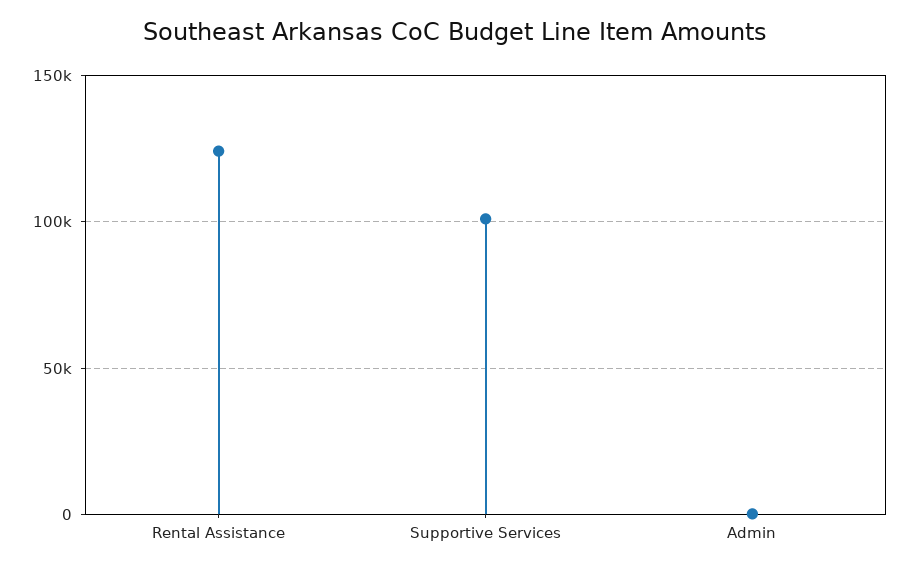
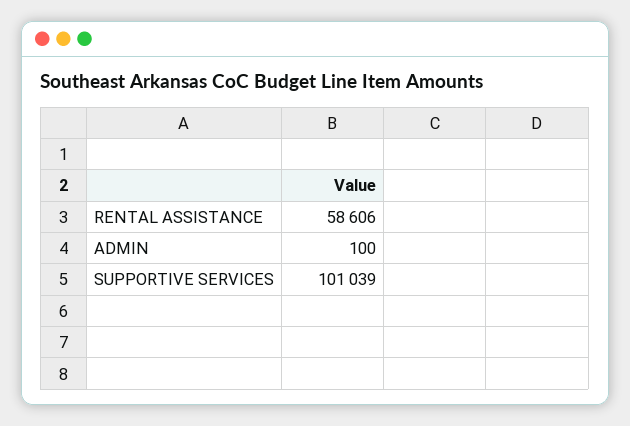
  {
-   "Rental Assistance": 125000,
+   "Rental Assistance": 58606,
    "Supportive Services": 101039,
    "Admin": 100
  }

